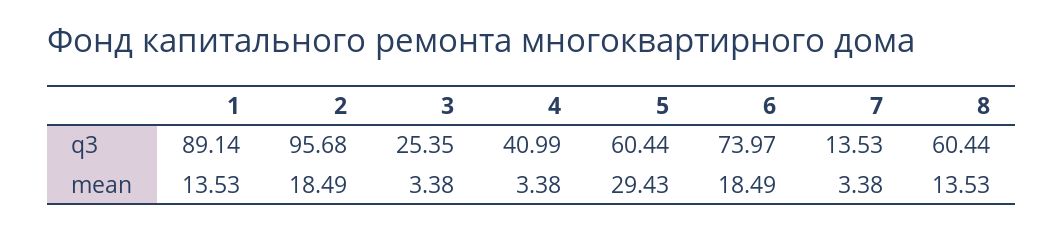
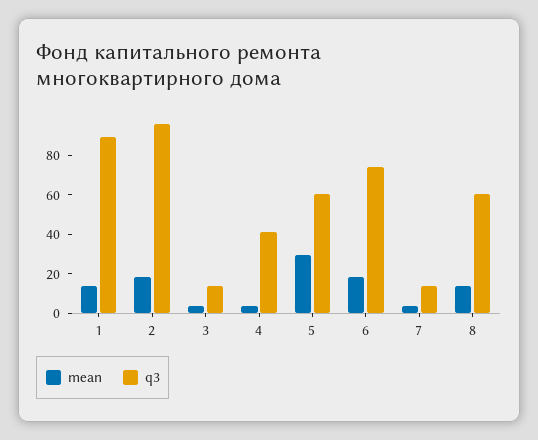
  {
    "q3": {
      "1": 89.14,
      "2": 95.68,
-     "3": 25.35,
+     "3": 15,
      "4": 40.99,
      "5": 60.44,
      "6": 73.97,
      "7": 13.53,
      "8": 60.44
    },
    "mean": {
      "1": 13.53,
      "2": 18.49,
      "3": 3.38,
      "4": 3.38,
      "5": 29.43,
      "6": 18.49,
      "7": 3.38,
      "8": 13.53
    }
  }

